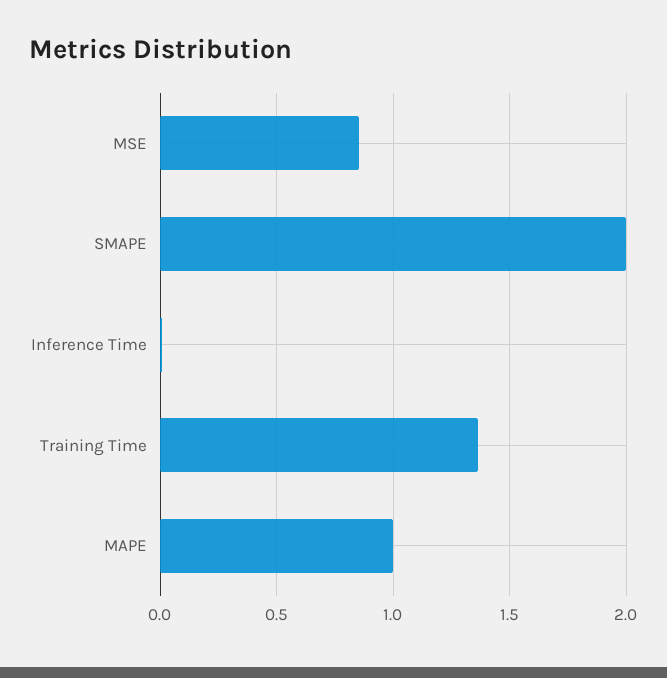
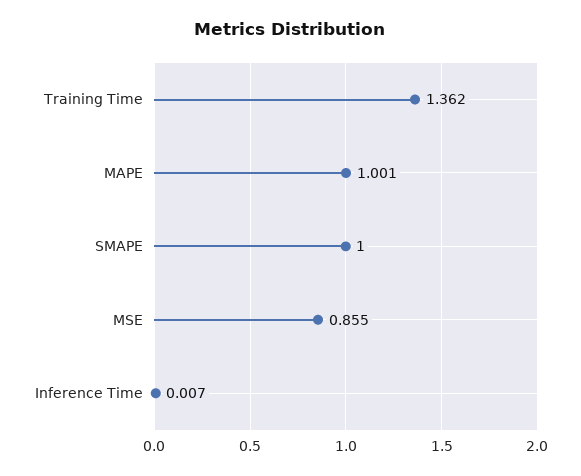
  {
    "MSE": 0.855,
-   "SMAPE": 2,
+   "SMAPE": 1,
    "Inference Time": 0.007,
    "Training Time": 1.362,
    "MAPE": 1.001
  }

